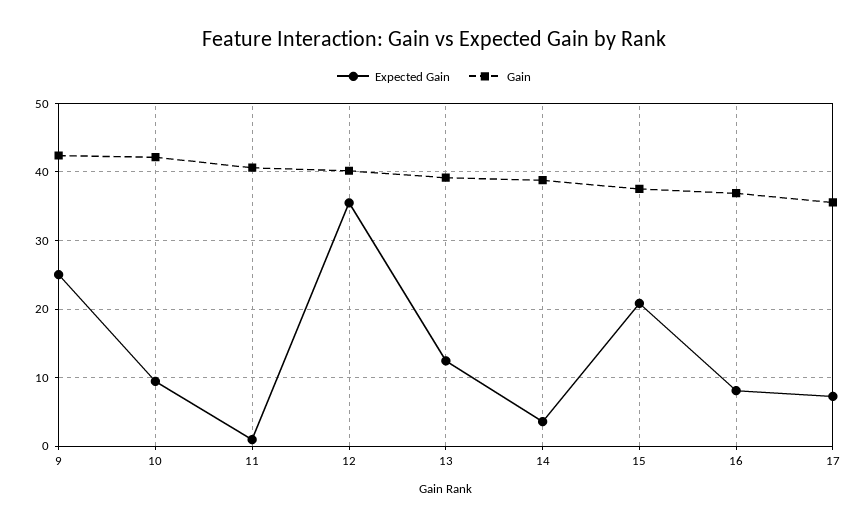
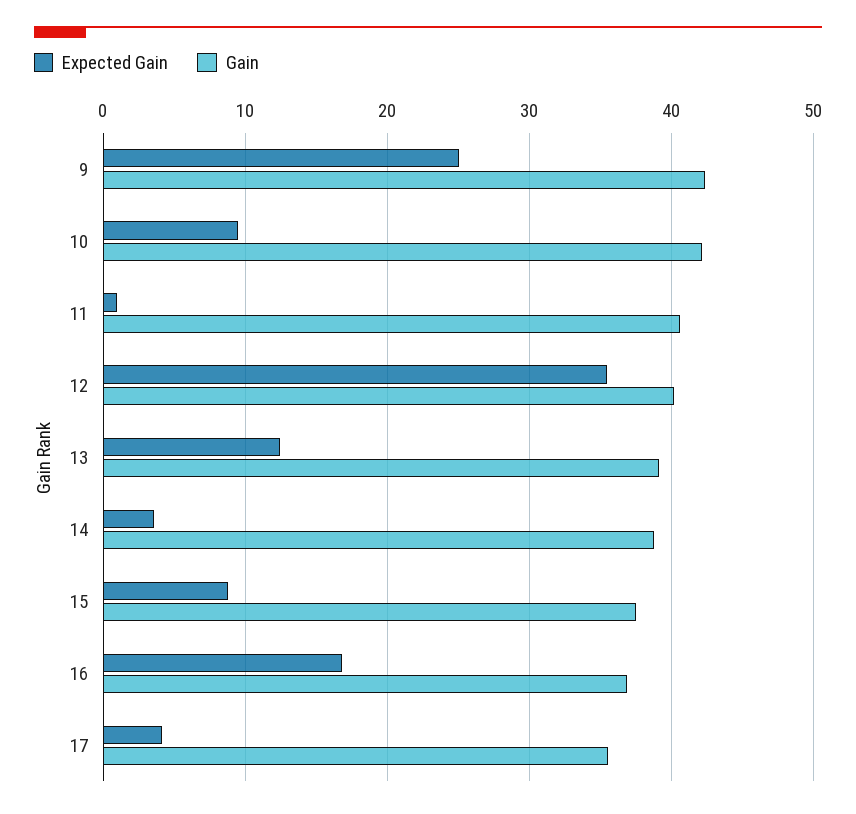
  {
    "Expected Gain": {
      "9": 25,
      "10": 9,
      "11": 1,
      "12": 36,
      "13": 12,
      "14": 4,
-     "15": 21,
+     "15": 9,
-     "16": 8,
+     "16": 17,
-     "17": 7
+     "17": 4
    },
    "Gain": {
      "9": 42,
      "10": 42,
      "11": 41,
      "12": 40,
      "13": 39,
      "14": 39,
      "15": 38,
      "16": 37,
      "17": 36
    }
  }

